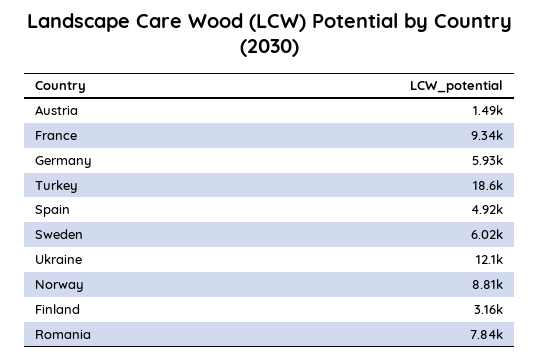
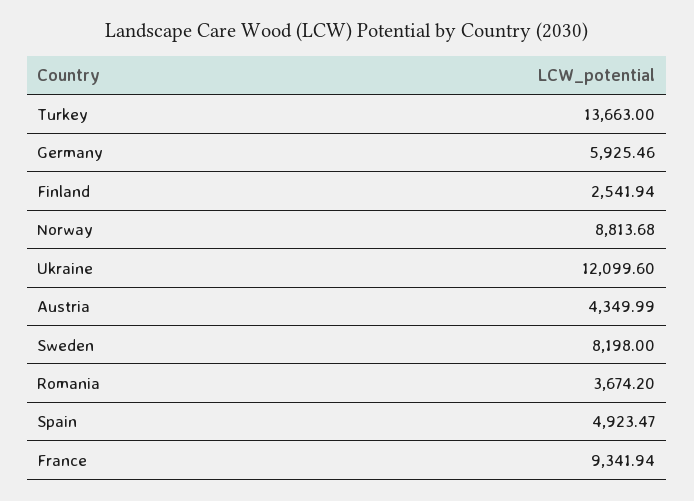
  {
-   "Austria": 1490,
+   "Austria": 4349.99,
    "France": 9341.94,
    "Germany": 5925.46,
-   "Turkey": 18600,
+   "Turkey": 13663,
    "Spain": 4923.47,
-   "Sweden": 6020,
+   "Sweden": 8198,
    "Ukraine": 12099.6,
    "Norway": 8813.68,
-   "Finland": 3160,
+   "Finland": 2541.94,
-   "Romania": 7840
+   "Romania": 3674.2
  }

